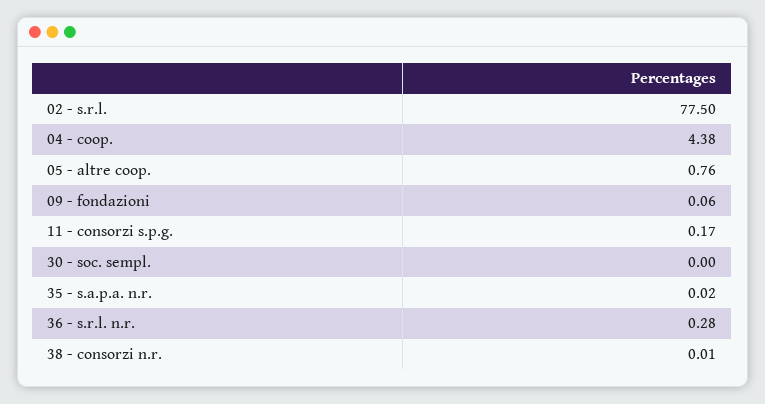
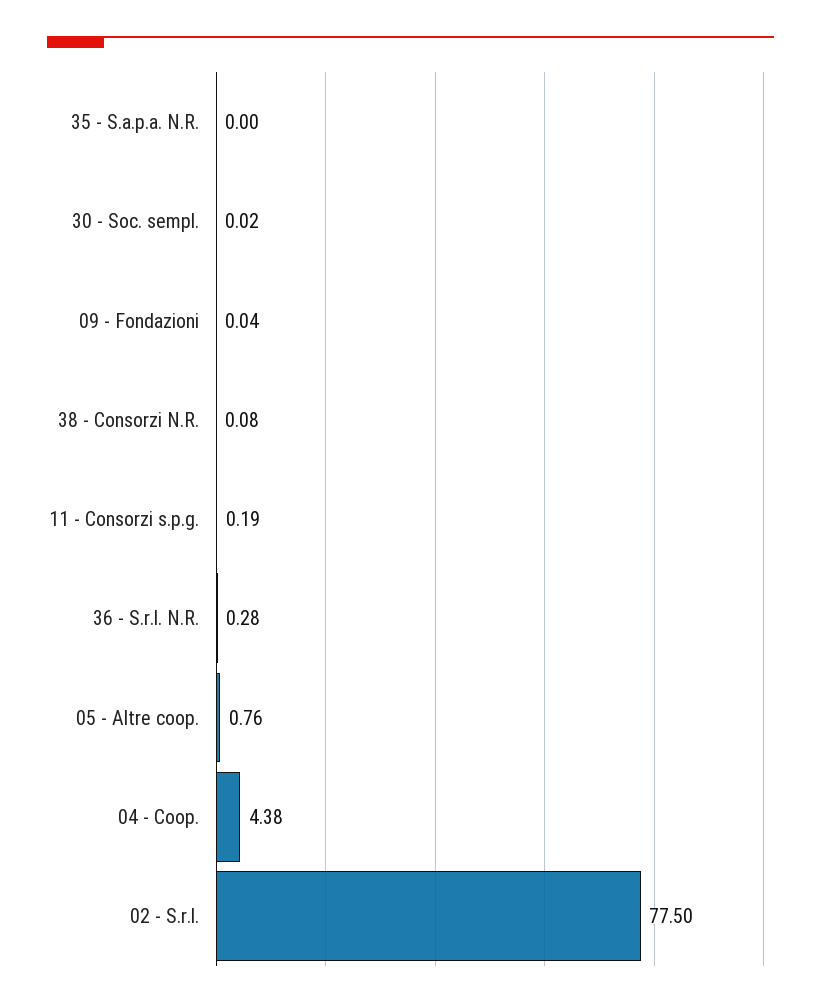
  {
    "02 - s.r.l.": 77.5,
    "04 - coop.": 4.38,
    "05 - altre coop.": 0.76,
-   "09 - fondazioni": 0.06,
+   "09 - fondazioni": 0.04,
-   "11 - consorzi s.p.g.": 0.17,
+   "11 - consorzi s.p.g.": 0.19,
-   "30 - soc. sempl.": 0,
+   "30 - soc. sempl.": 0.02,
-   "35 - s.a.p.a. n.r.": 0.02,
+   "35 - s.a.p.a. n.r.": 0,
    "36 - s.r.l. n.r.": 0.28,
-   "38 - consorzi n.r.": 0.01
+   "38 - consorzi n.r.": 0.08
  }

